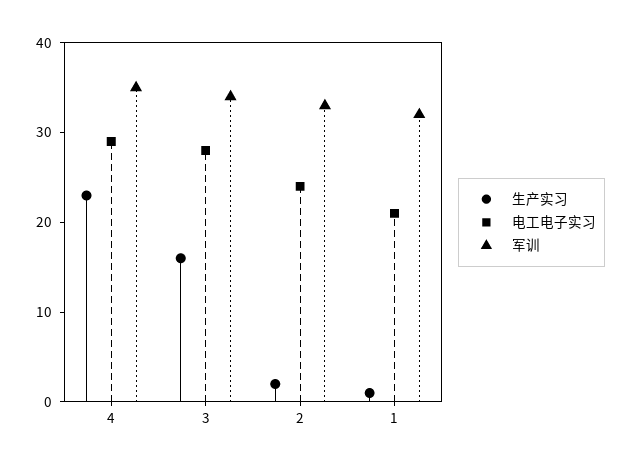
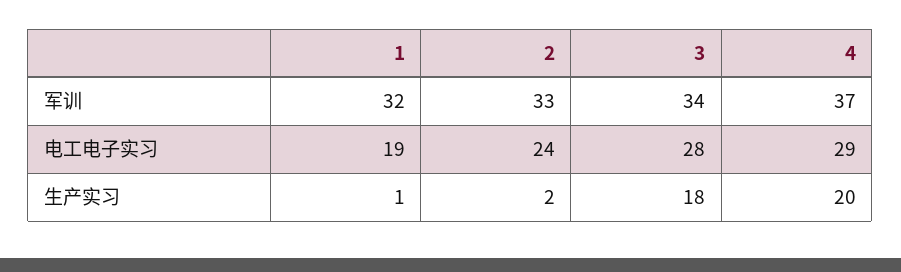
  {
    "生产实习": {
-     "4": 23,
+     "4": 20,
-     "3": 16,
+     "3": 18,
      "2": 2,
      "1": 1
    },
    "电工电子实习": {
      "4": 29,
      "3": 28,
      "2": 24,
-     "1": 21
+     "1": 19
    },
    "军训": {
-     "4": 35,
+     "4": 37,
      "3": 34,
      "2": 33,
      "1": 32
    }
  }

